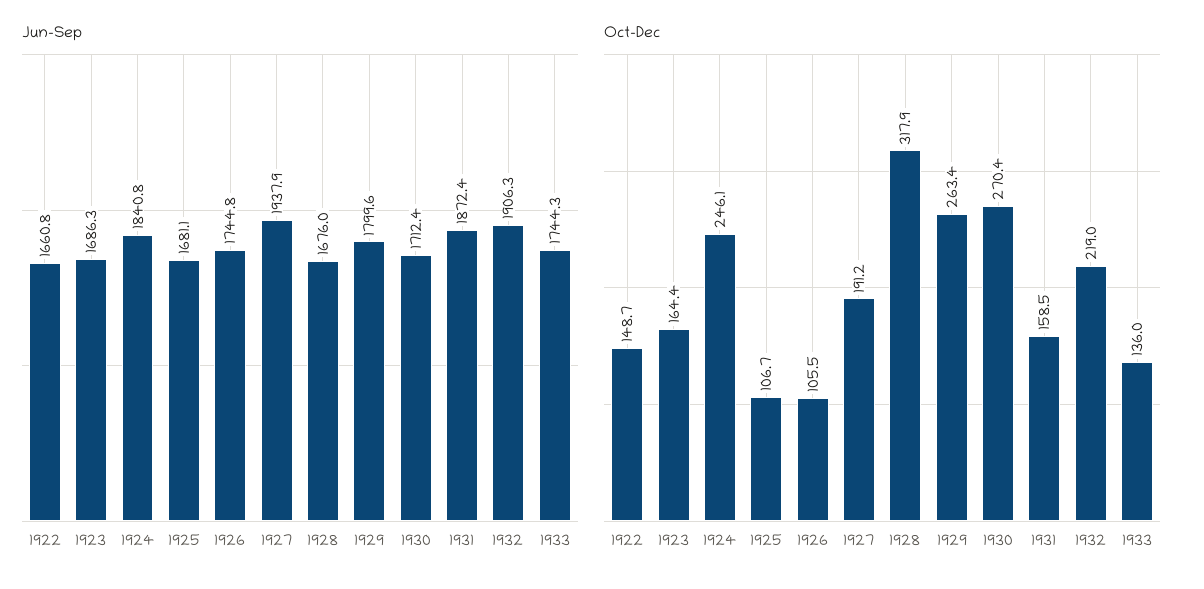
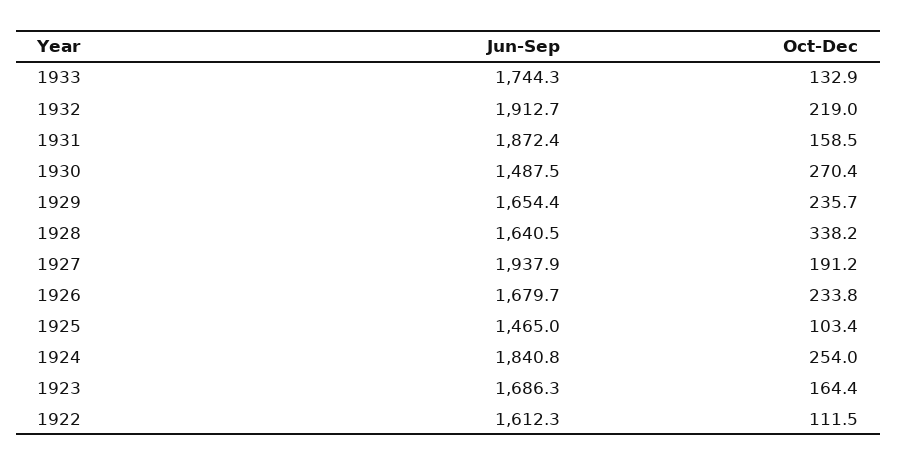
  {
    "Jun-Sep": {
-     "1922": 1660.8,
+     "1922": 1612.3,
      "1923": 1686.3,
      "1924": 1840.8,
-     "1925": 1681.1,
+     "1925": 1465,
-     "1926": 1744.8,
+     "1926": 1679.7,
      "1927": 1937.9,
-     "1928": 1676,
+     "1928": 1640.5,
-     "1929": 1799.6,
+     "1929": 1654.4,
-     "1930": 1712.4,
+     "1930": 1487.5,
      "1931": 1872.4,
-     "1932": 1906.3,
+     "1932": 1912.7,
      "1933": 1744.3
    },
    "Oct-Dec": {
-     "1922": 148.7,
+     "1922": 111.5,
      "1923": 164.4,
-     "1924": 246.1,
+     "1924": 254,
-     "1925": 106.7,
+     "1925": 103.4,
-     "1926": 105.5,
+     "1926": 233.8,
      "1927": 191.2,
-     "1928": 317.9,
+     "1928": 338.2,
-     "1929": 263.4,
+     "1929": 235.7,
      "1930": 270.4,
      "1931": 158.5,
      "1932": 219,
-     "1933": 136
+     "1933": 132.9
    }
  }

